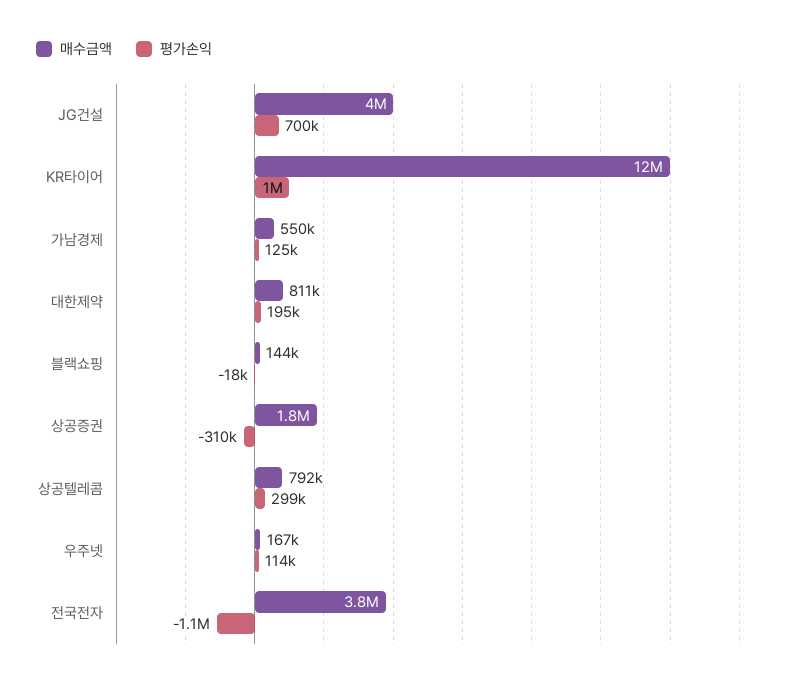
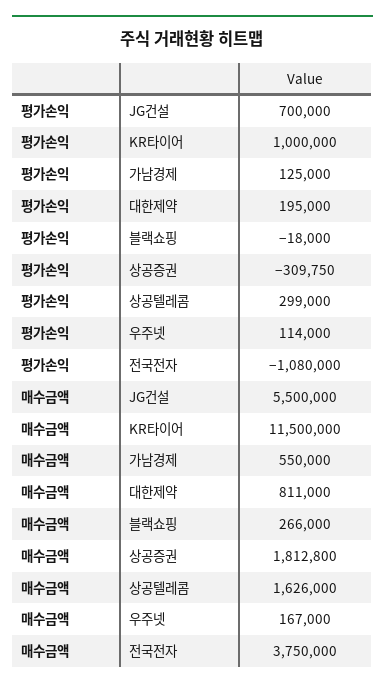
  {
    "매수금액": {
-     "JG건설": 4000000,
+     "JG건설": 5500000,
      "KR타이어": 11500000,
      "가남경제": 550000,
      "대한제약": 811000,
-     "블랙쇼핑": 144000,
+     "블랙쇼핑": 266000,
      "상공증권": 1812800,
-     "상공텔레콤": 792000,
+     "상공텔레콤": 1626000,
      "우주넷": 167000,
      "전국전자": 3750000
    },
    "평가손익": {
      "JG건설": 700000,
      "KR타이어": 1000000,
      "가남경제": 125000,
      "대한제약": 195000,
      "블랙쇼핑": -18000,
      "상공증권": -309750,
      "상공텔레콤": 299000,
      "우주넷": 114000,
      "전국전자": -1080000
    }
  }

